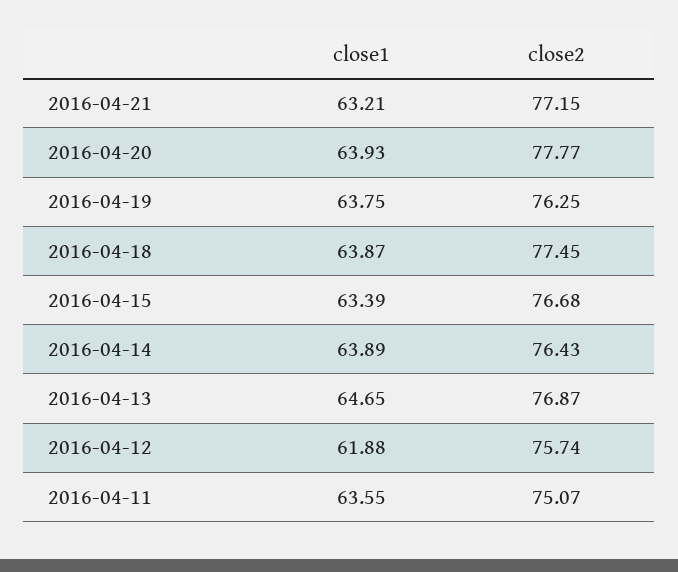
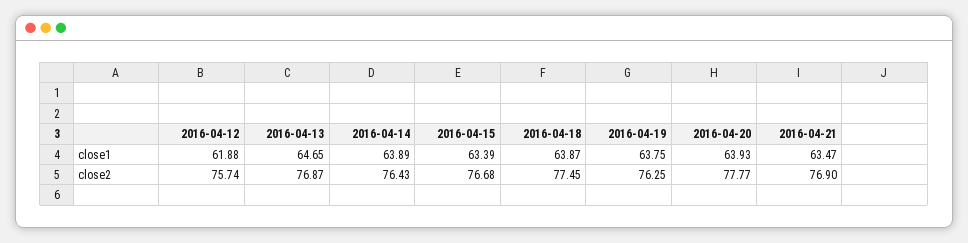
  {
    "close1": {
-     "2016-04-21": 63.21,
+     "2016-04-21": 63.47,
      "2016-04-20": 63.93,
      "2016-04-19": 63.75,
      "2016-04-18": 63.87,
      "2016-04-15": 63.39,
      "2016-04-14": 63.89,
      "2016-04-13": 64.65,
-     "2016-04-12": 61.88,
+     "2016-04-12": 61.88
-     "2016-04-11": 63.55
    },
    "close2": {
-     "2016-04-21": 77.15,
+     "2016-04-21": 76.9,
      "2016-04-20": 77.77,
      "2016-04-19": 76.25,
      "2016-04-18": 77.45,
      "2016-04-15": 76.68,
      "2016-04-14": 76.43,
      "2016-04-13": 76.87,
-     "2016-04-12": 75.74,
+     "2016-04-12": 75.74
-     "2016-04-11": 75.07
    }
  }

